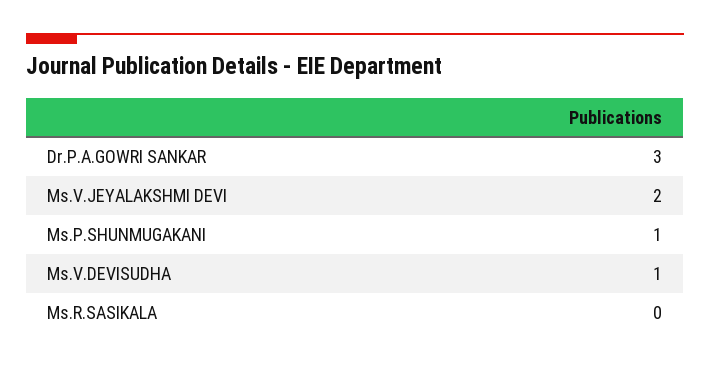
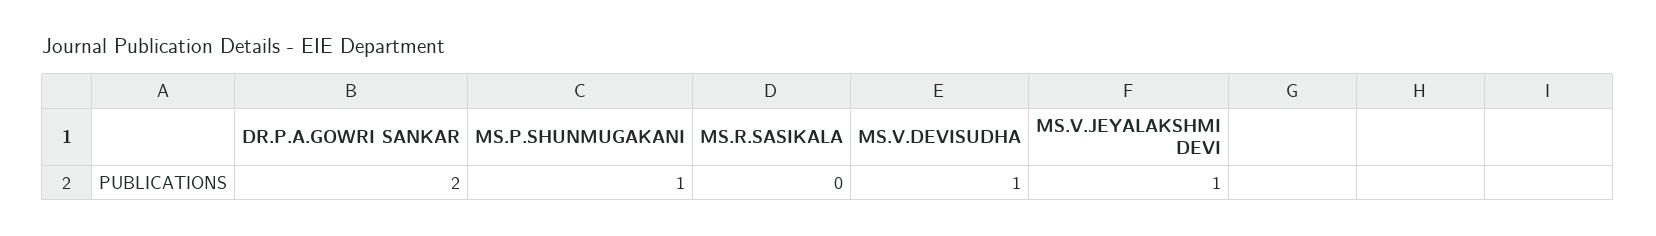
  {
-   "Dr.P.A.GOWRI SANKAR": 3,
+   "Dr.P.A.GOWRI SANKAR": 2,
-   "Ms.V.JEYALAKSHMI DEVI": 2,
+   "Ms.V.JEYALAKSHMI DEVI": 1,
    "Ms.P.SHUNMUGAKANI": 1,
    "Ms.V.DEVISUDHA": 1,
    "Ms.R.SASIKALA": 0
  }

